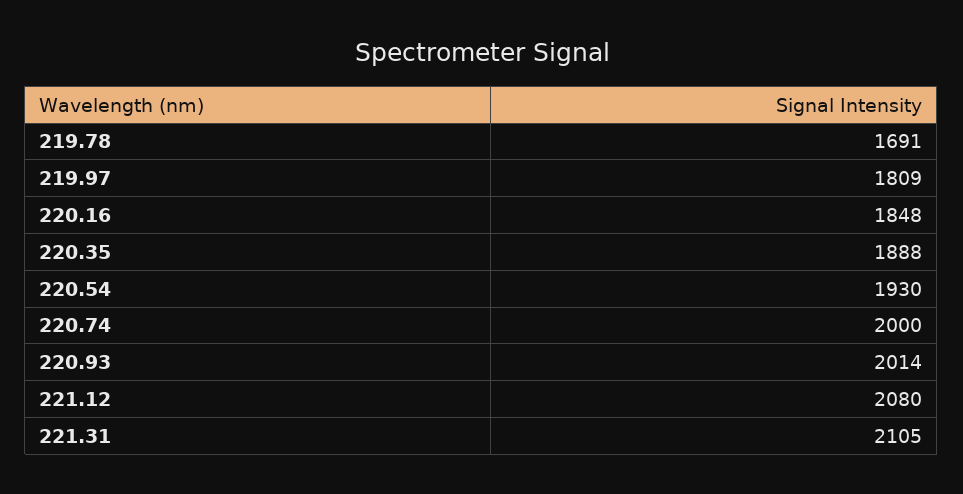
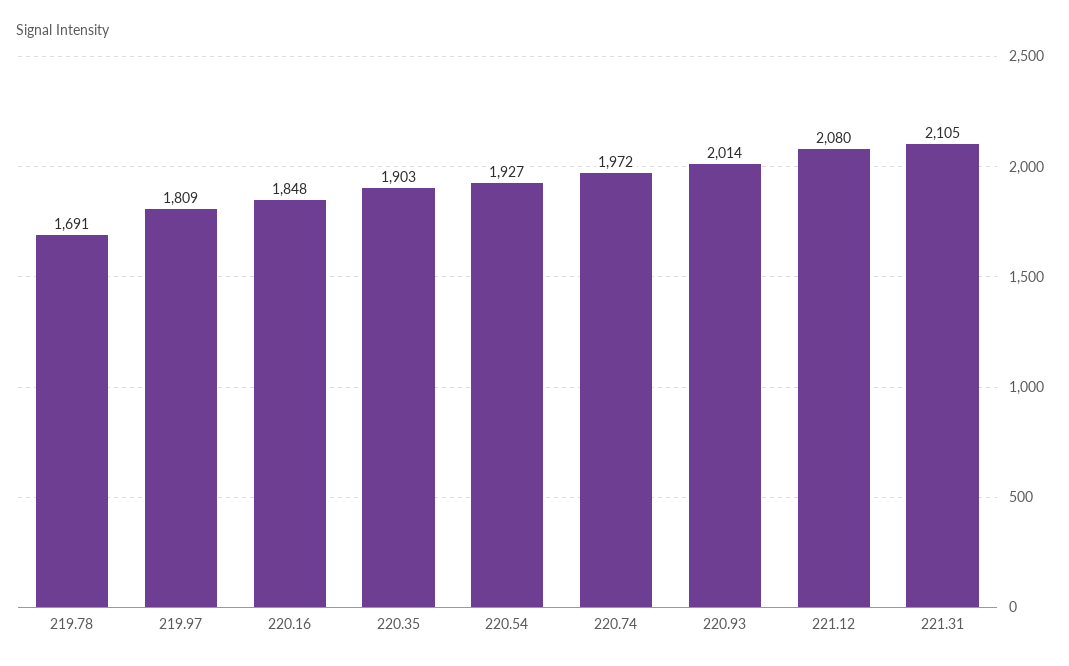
  {
    "219.78": 1691,
    "219.97": 1809,
    "220.16": 1848,
-   "220.35": 1888,
+   "220.35": 1903,
-   "220.54": 1930,
+   "220.54": 1927,
-   "220.74": 2000,
+   "220.74": 1972,
    "220.93": 2014,
    "221.12": 2080,
    "221.31": 2105
  }

